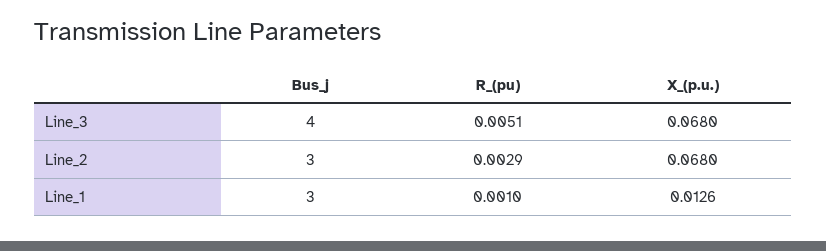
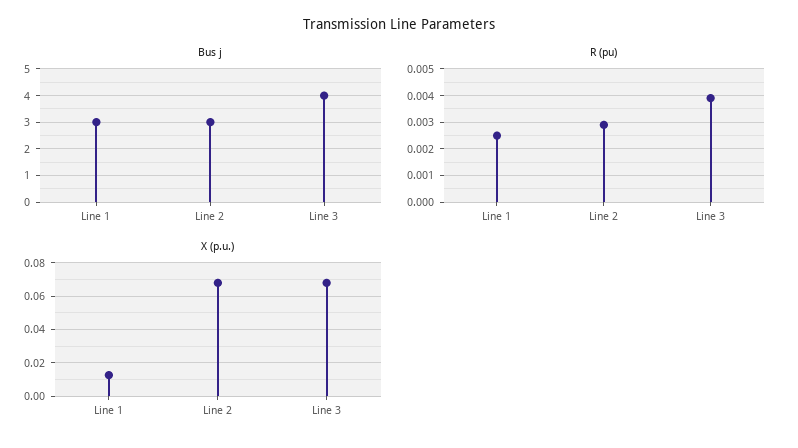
  {
    "Bus_j": {
      "Line_3": 4,
      "Line_2": 3,
      "Line_1": 3
    },
    "R_(pu)": {
-     "Line_3": 0.0051,
+     "Line_3": 0.004,
      "Line_2": 0.0029,
-     "Line_1": 0.001
+     "Line_1": 0.0025
    },
    "X_(p.u.)": {
      "Line_3": 0.068,
      "Line_2": 0.068,
      "Line_1": 0.0126
    }
  }

